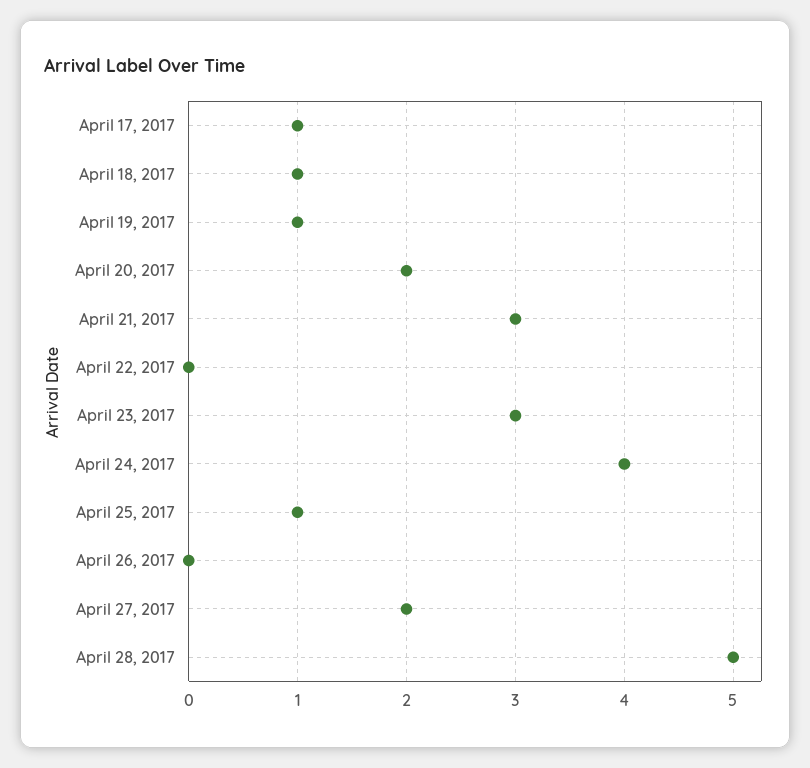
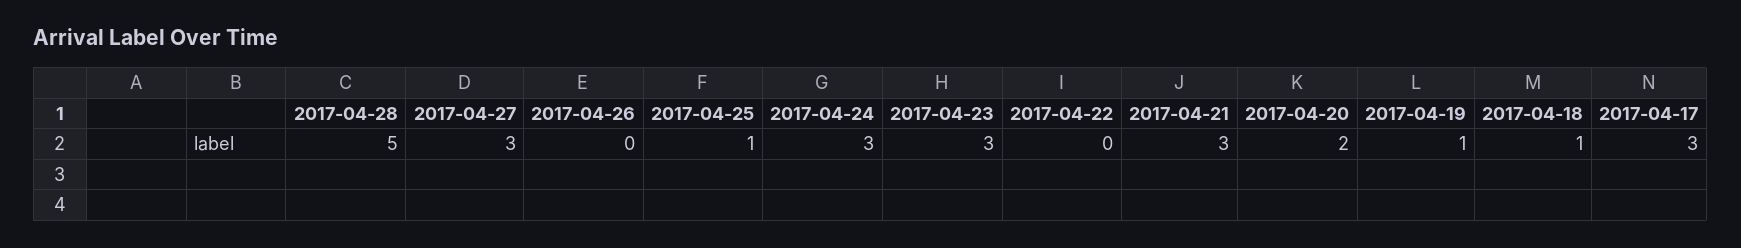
  {
-   "April 17, 2017": 1,
+   "April 17, 2017": 3,
    "April 18, 2017": 1,
    "April 19, 2017": 1,
    "April 20, 2017": 2,
    "April 21, 2017": 3,
    "April 22, 2017": 0,
    "April 23, 2017": 3,
-   "April 24, 2017": 4,
+   "April 24, 2017": 3,
    "April 25, 2017": 1,
    "April 26, 2017": 0,
-   "April 27, 2017": 2,
+   "April 27, 2017": 3,
    "April 28, 2017": 5
  }

